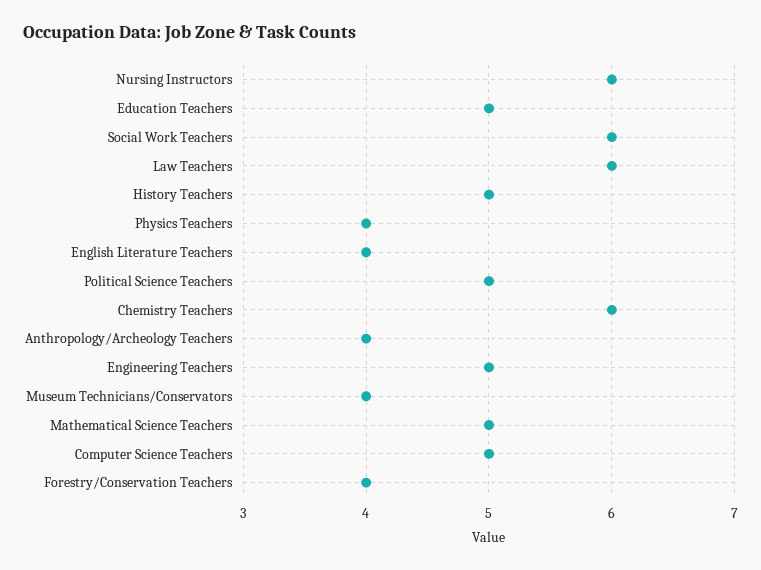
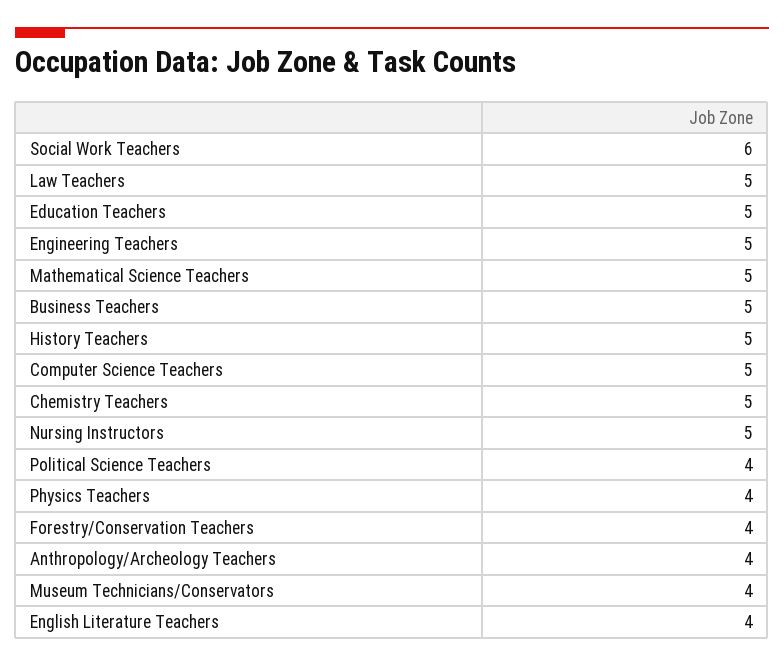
  {
-   "Nursing Instructors": 6,
+   "Nursing Instructors": 5,
    "Education Teachers": 5,
    "Social Work Teachers": 6,
-   "Law Teachers": 6,
+   "Law Teachers": 5,
    "History Teachers": 5,
    "Physics Teachers": 4,
    "English Literature Teachers": 4,
-   "Political Science Teachers": 5,
+   "Political Science Teachers": 4,
-   "Chemistry Teachers": 6,
+   "Chemistry Teachers": 5,
    "Anthropology/Archeology Teachers": 4,
    "Engineering Teachers": 5,
    "Museum Technicians/Conservators": 4,
    "Mathematical Science Teachers": 5,
    "Computer Science Teachers": 5,
-   "Forestry/Conservation Teachers": 4
+   "Forestry/Conservation Teachers": 4,
+   "Business Teachers": 5
  }

